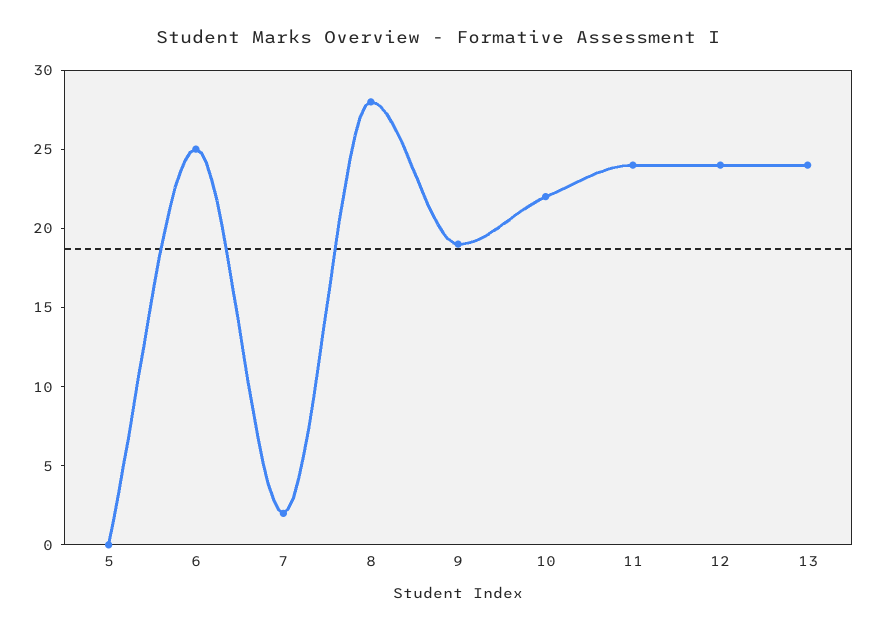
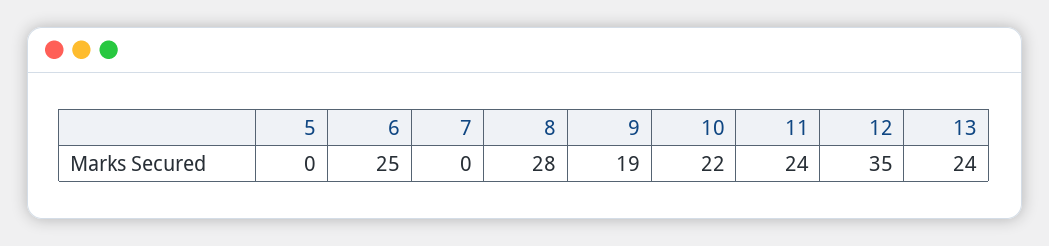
  {
    "5": 0,
    "6": 25,
-   "7": 2,
+   "7": 0,
    "8": 28,
    "9": 19,
    "10": 22,
    "11": 24,
-   "12": 24,
+   "12": 35,
    "13": 24
  }

